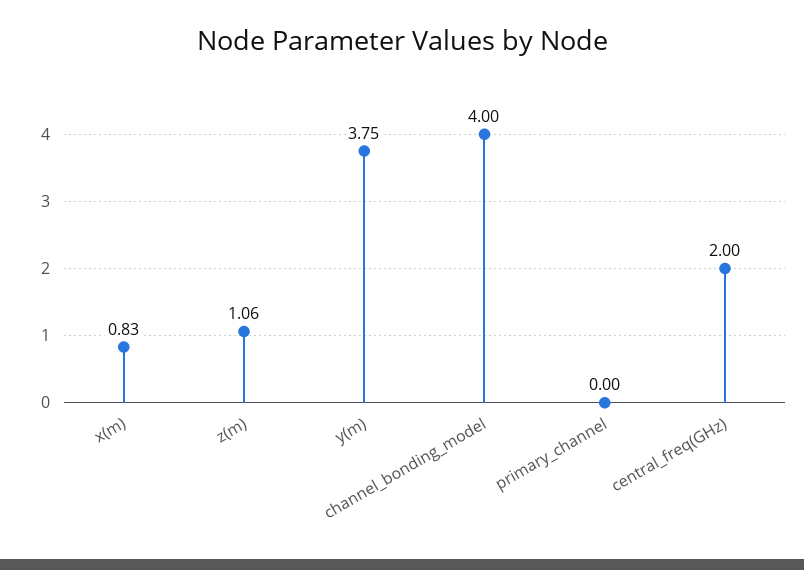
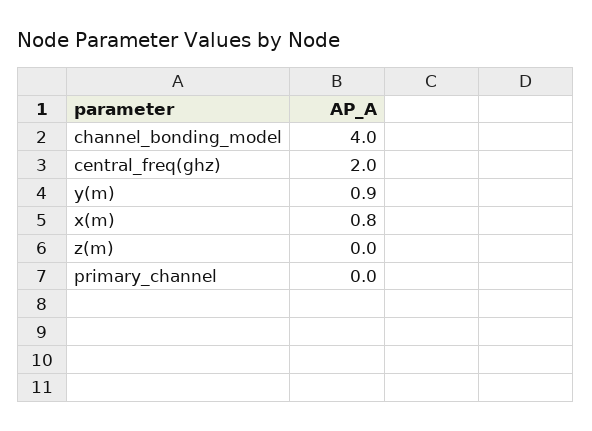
  {
    "x(m)": 0.83,
-   "z(m)": 1.06,
+   "z(m)": 0,
-   "y(m)": 3.75,
+   "y(m)": 0.9,
    "channel_bonding_model": 4,
    "primary_channel": 0,
    "central_freq(GHz)": 2
  }

